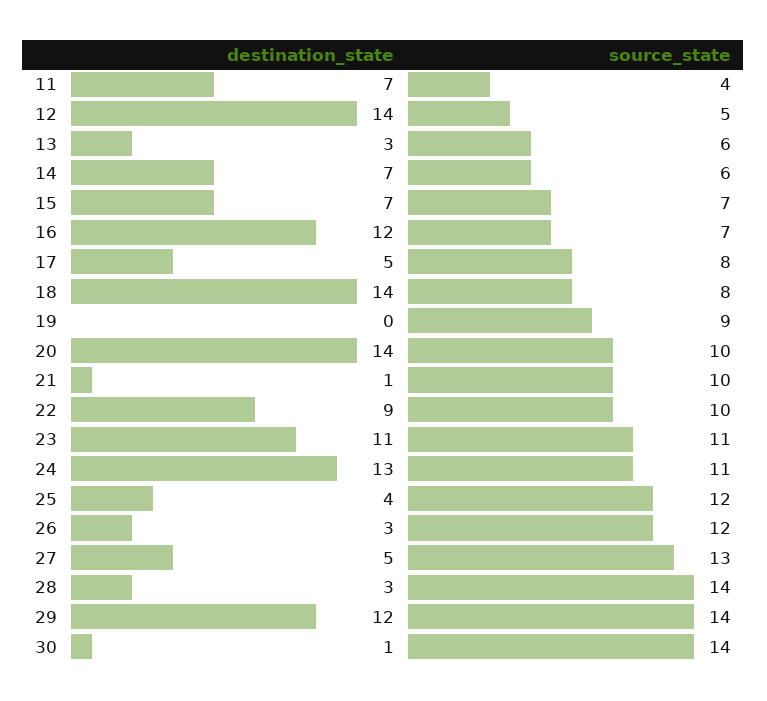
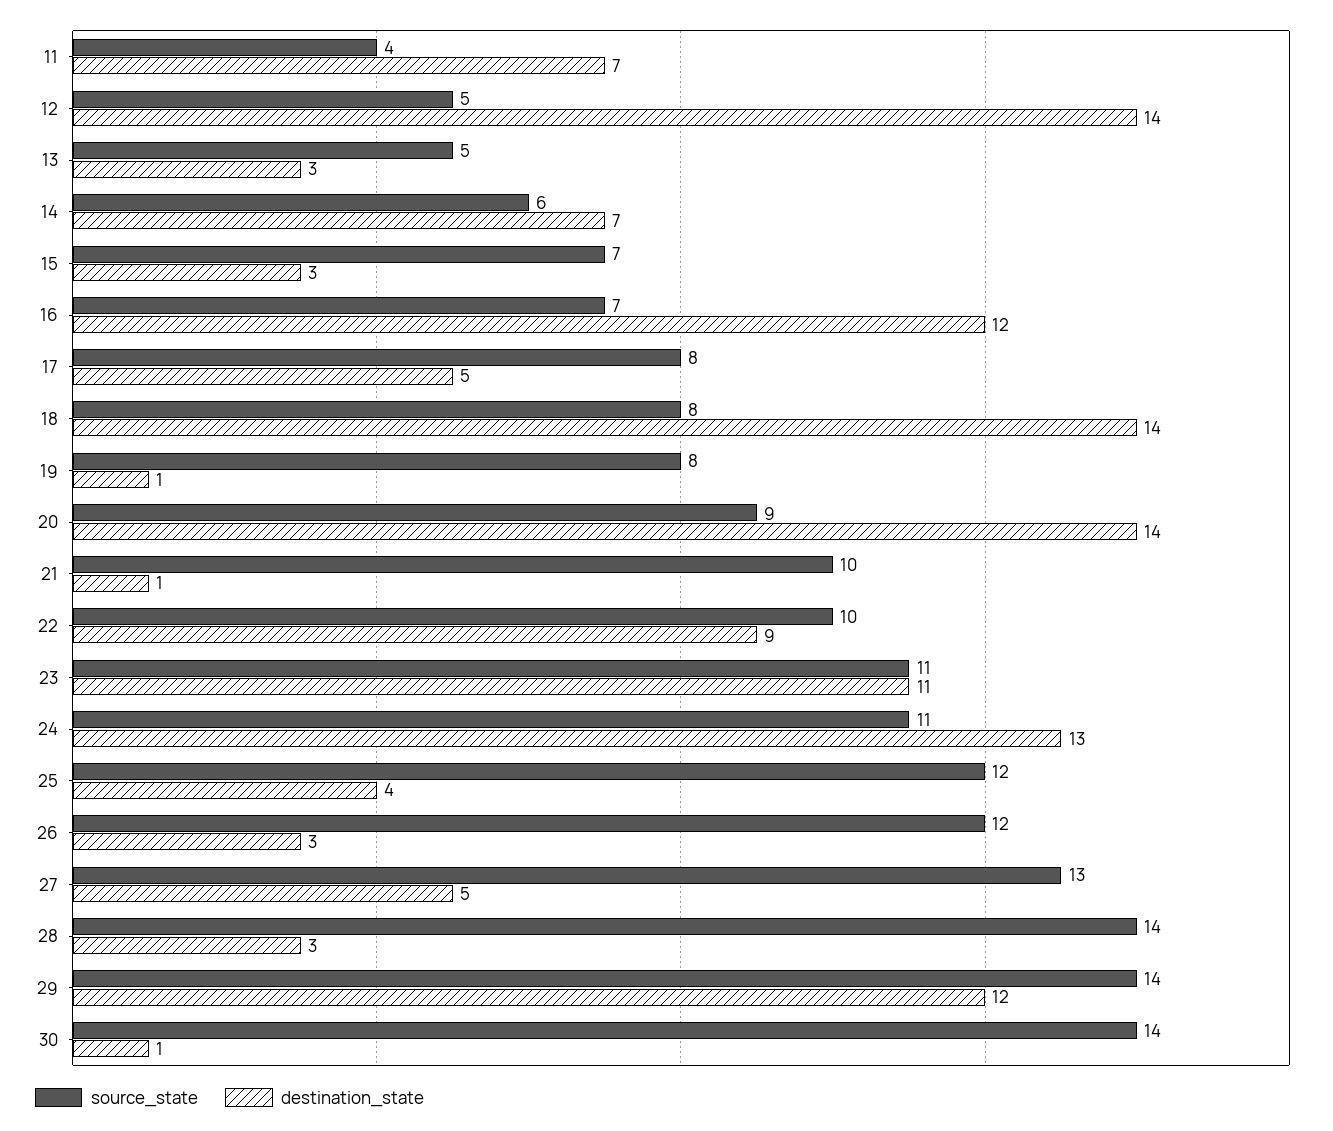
  {
    "destination_state": {
      "11": 7,
      "12": 14,
      "13": 3,
      "14": 7,
-     "15": 7,
+     "15": 3,
      "16": 12,
      "17": 5,
      "18": 14,
-     "19": 0,
+     "19": 1,
      "20": 14,
      "21": 1,
      "22": 9,
      "23": 11,
      "24": 13,
      "25": 4,
      "26": 3,
      "27": 5,
      "28": 3,
      "29": 12,
      "30": 1
    },
    "source_state": {
      "11": 4,
      "12": 5,
-     "13": 6,
+     "13": 5,
      "14": 6,
      "15": 7,
      "16": 7,
      "17": 8,
      "18": 8,
-     "19": 9,
+     "19": 8,
-     "20": 10,
+     "20": 9,
      "21": 10,
      "22": 10,
      "23": 11,
      "24": 11,
      "25": 12,
      "26": 12,
      "27": 13,
      "28": 14,
      "29": 14,
      "30": 14
    }
  }

